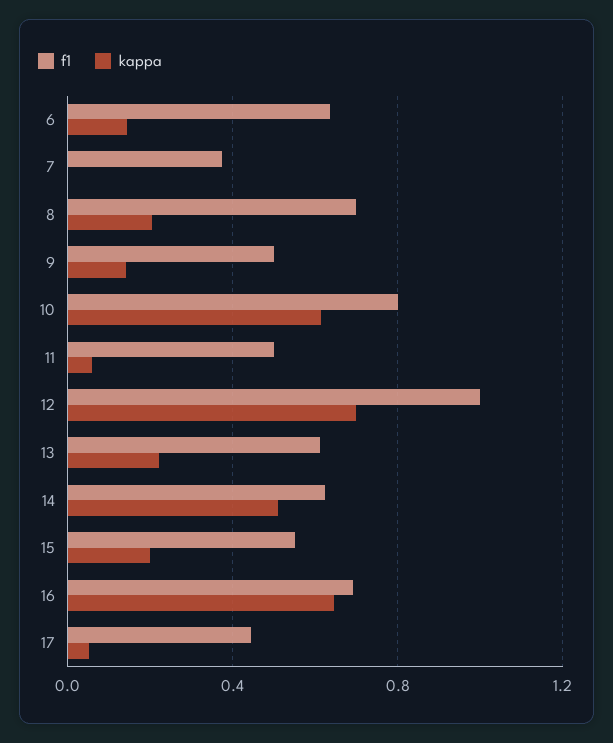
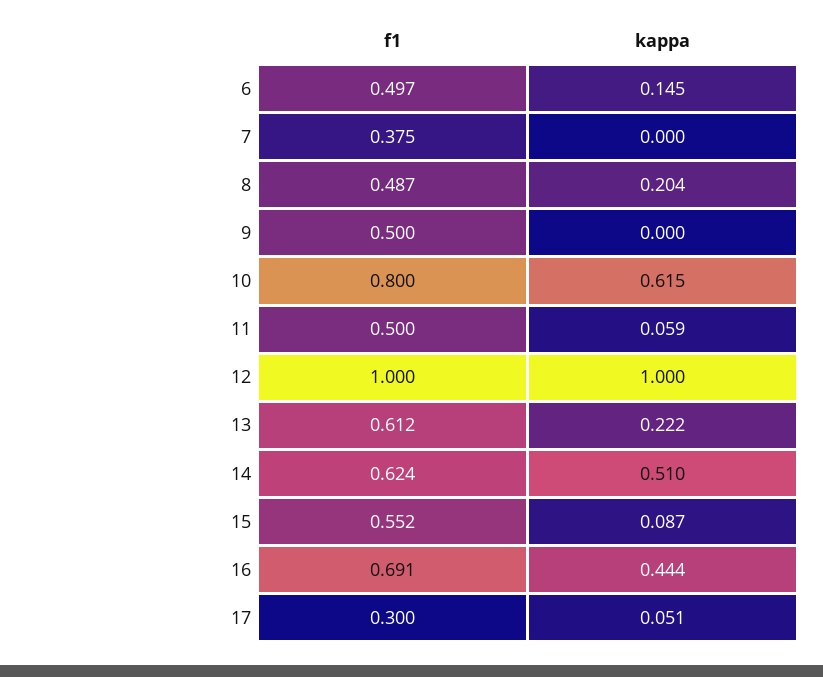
  {
    "f1": {
-     "6": 0.65,
+     "6": 0.497,
      "7": 0.375,
-     "8": 0.7,
+     "8": 0.487,
      "9": 0.5,
      "10": 0.8,
      "11": 0.5,
      "12": 1,
      "13": 0.612,
      "14": 0.624,
      "15": 0.552,
      "16": 0.691,
-     "17": 0.45
+     "17": 0.3
    },
    "kappa": {
      "6": 0.145,
      "7": 0,
      "8": 0.204,
-     "9": 0.15,
+     "9": 0,
      "10": 0.615,
      "11": 0.059,
-     "12": 0.7,
+     "12": 1,
      "13": 0.222,
      "14": 0.51,
-     "15": 0.2,
+     "15": 0.087,
-     "16": 0.65,
+     "16": 0.444,
      "17": 0.051
    }
  }

